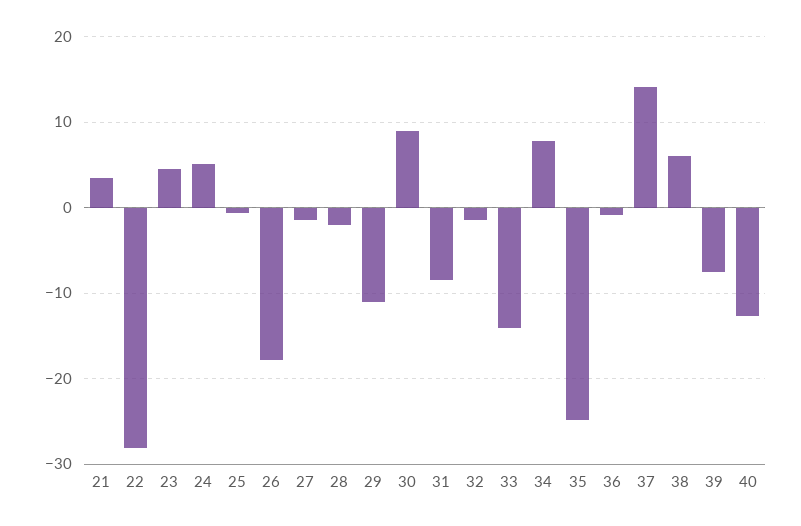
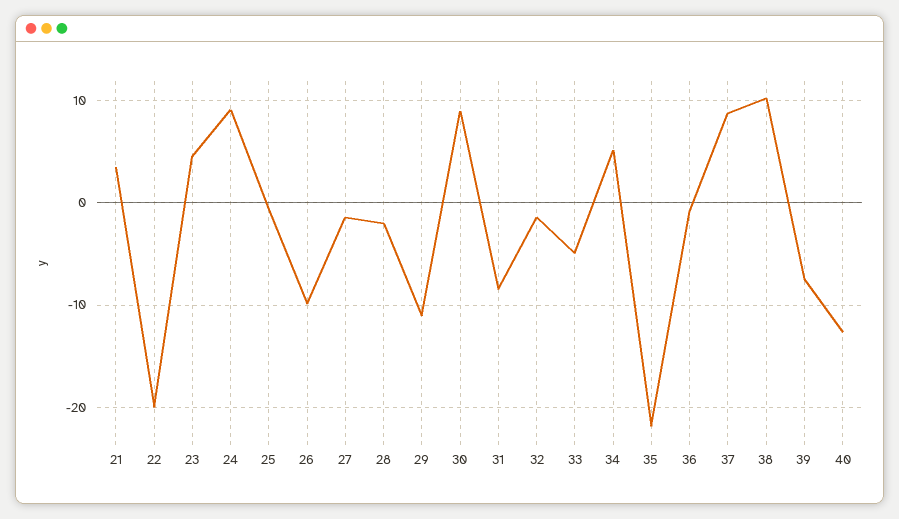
  {
    "21": 3,
-   "22": -28,
+   "22": -20,
    "23": 5,
-   "24": 5,
+   "24": 9,
    "25": -1,
-   "26": -18,
+   "26": -10,
    "27": -1,
    "28": -2,
    "29": -11,
    "30": 9,
    "31": -8,
    "32": -1,
-   "33": -14,
+   "33": -5,
-   "34": 8,
+   "34": 5,
-   "35": -25,
+   "35": -22,
    "36": -1,
-   "37": 14,
+   "37": 9,
-   "38": 6,
+   "38": 10,
    "39": -7,
    "40": -13
  }

